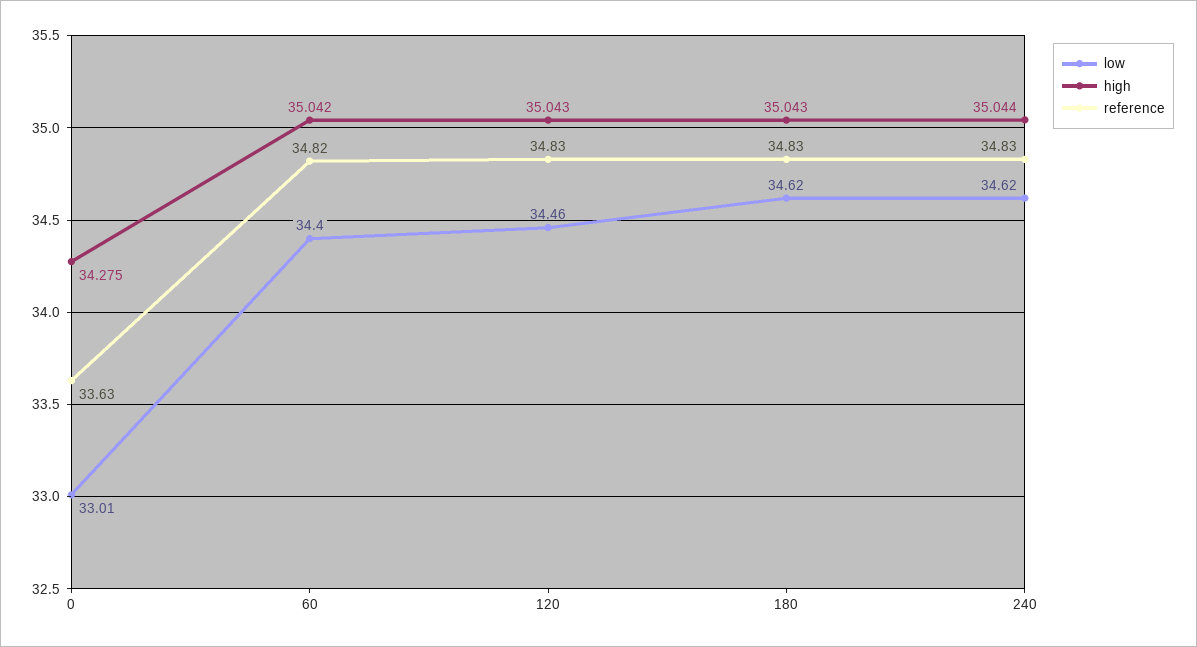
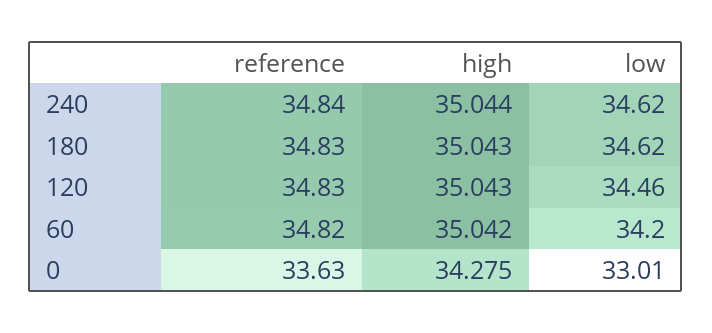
  {
    "low": {
      "0": 33.01,
-     "60": 34.4,
+     "60": 34.2,
      "120": 34.46,
      "180": 34.62,
      "240": 34.62
    },
    "high": {
      "0": 34.275,
      "60": 35.042,
      "120": 35.043,
      "180": 35.043,
      "240": 35.044
    },
    "reference": {
      "0": 33.63,
      "60": 34.82,
      "120": 34.83,
      "180": 34.83,
-     "240": 34.83
+     "240": 34.84
    }
  }

